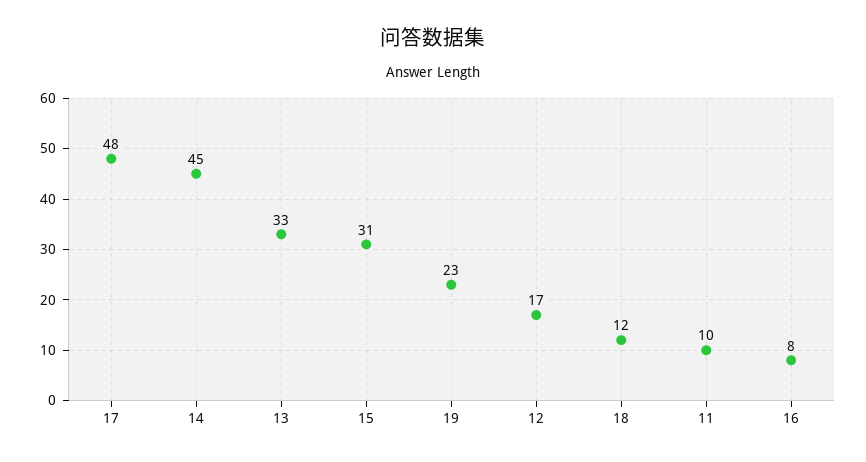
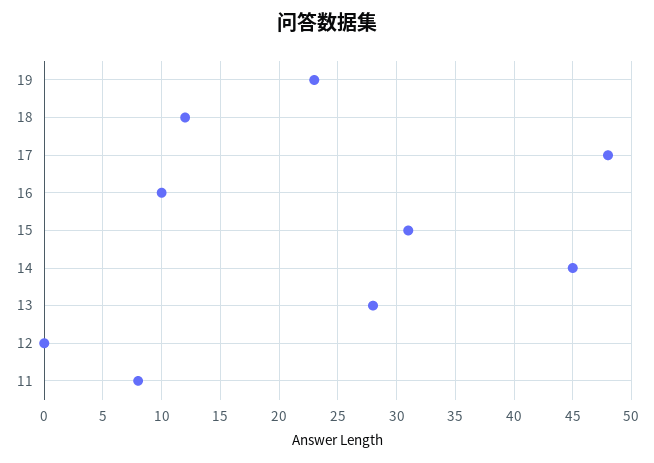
  {
    "17": 48,
    "14": 45,
-   "13": 33,
+   "13": 28,
    "15": 31,
    "19": 23,
-   "12": 17,
+   "12": 0,
    "18": 12,
-   "11": 10,
+   "11": 8,
-   "16": 8
+   "16": 10
  }

